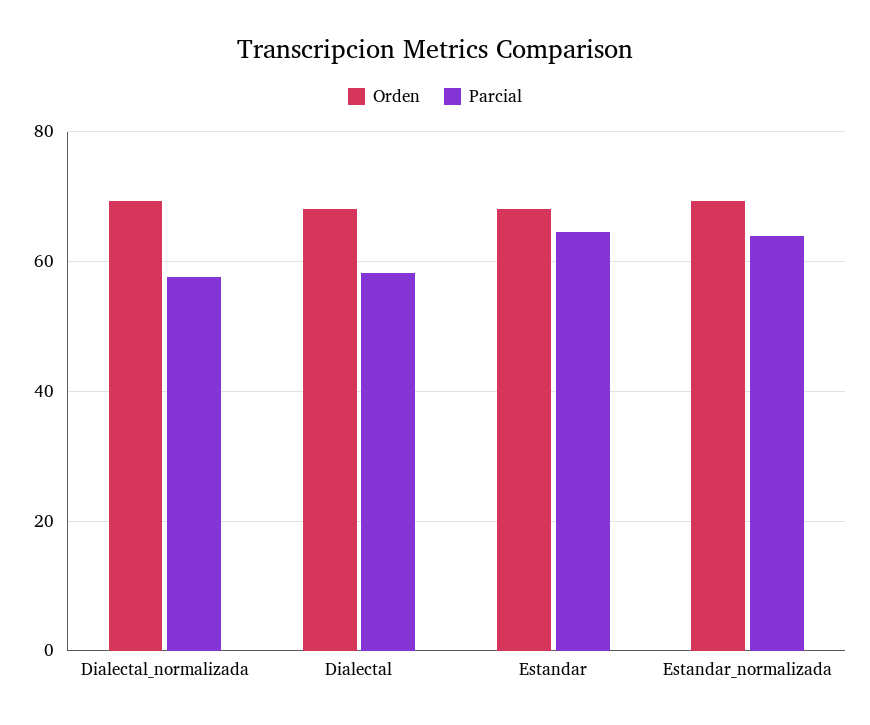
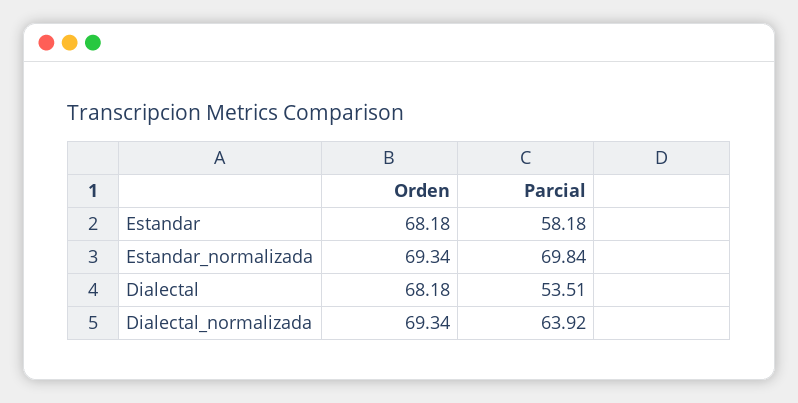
  {
    "Orden": {
      "Dialectal_normalizada": 69.34,
      "Dialectal": 68.18,
      "Estandar": 68.18,
      "Estandar_normalizada": 69.34
    },
    "Parcial": {
-     "Dialectal_normalizada": 58,
+     "Dialectal_normalizada": 63.92,
-     "Dialectal": 58,
+     "Dialectal": 53.51,
-     "Estandar": 64,
+     "Estandar": 58.18,
-     "Estandar_normalizada": 64
+     "Estandar_normalizada": 69.84
    }
  }

